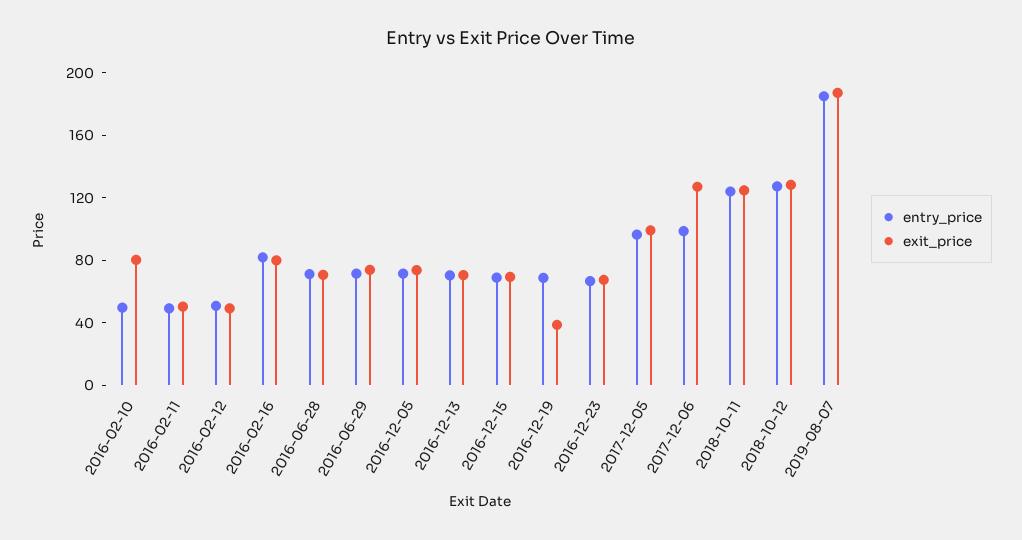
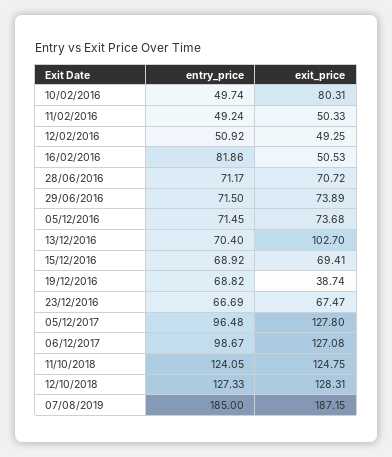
  {
    "entry_price": {
      "2016-02-10": 49.74,
      "2016-02-11": 49.24,
      "2016-02-12": 50.92,
      "2016-02-16": 81.86,
      "2016-06-28": 71.17,
      "2016-06-29": 71.5,
      "2016-12-05": 71.45,
      "2016-12-13": 70.4,
      "2016-12-15": 68.92,
      "2016-12-19": 68.82,
      "2016-12-23": 66.69,
      "2017-12-05": 96.48,
      "2017-12-06": 98.67,
      "2018-10-11": 124.05,
      "2018-10-12": 127.33,
      "2019-08-07": 185
    },
    "exit_price": {
      "2016-02-10": 80.31,
      "2016-02-11": 50.33,
      "2016-02-12": 49.25,
-     "2016-02-16": 80,
+     "2016-02-16": 50.53,
      "2016-06-28": 70.72,
      "2016-06-29": 73.89,
      "2016-12-05": 73.68,
-     "2016-12-13": 70,
+     "2016-12-13": 102.7,
      "2016-12-15": 69.41,
      "2016-12-19": 38.74,
      "2016-12-23": 67.47,
-     "2017-12-05": 100,
+     "2017-12-05": 127.8,
      "2017-12-06": 127.08,
      "2018-10-11": 124.75,
      "2018-10-12": 128.31,
      "2019-08-07": 187.15
    }
  }

